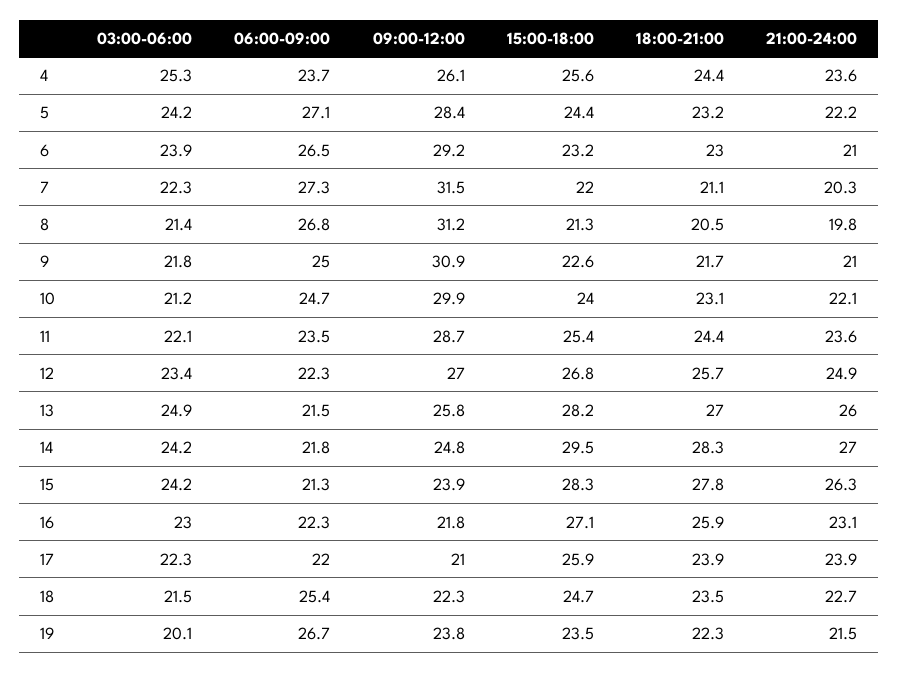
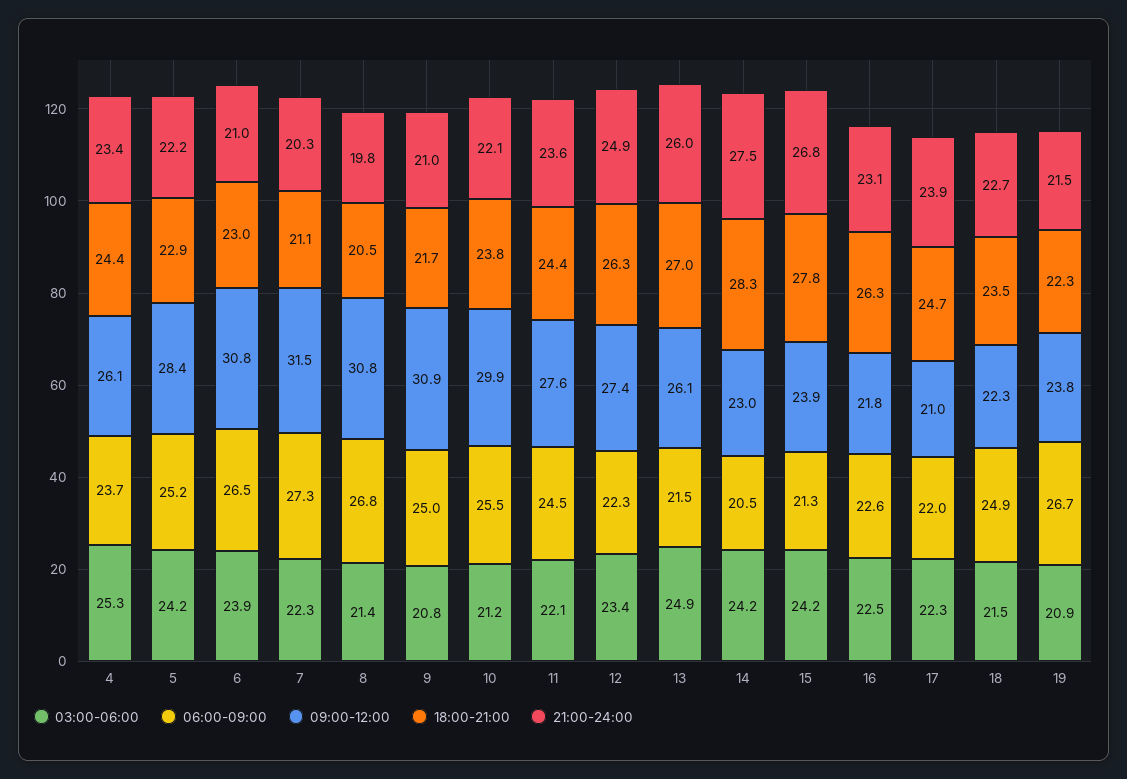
  {
    "03:00-06:00": {
      "4": 25.3,
      "5": 24.2,
      "6": 23.9,
      "7": 22.3,
      "8": 21.4,
-     "9": 21.8,
+     "9": 20.8,
      "10": 21.2,
      "11": 22.1,
      "12": 23.4,
      "13": 24.9,
      "14": 24.2,
      "15": 24.2,
-     "16": 23,
+     "16": 22.5,
      "17": 22.3,
      "18": 21.5,
-     "19": 20.1
+     "19": 20.9
    },
    "06:00-09:00": {
      "4": 23.7,
-     "5": 27.1,
+     "5": 25.2,
      "6": 26.5,
      "7": 27.3,
      "8": 26.8,
      "9": 25,
-     "10": 24.7,
+     "10": 25.5,
-     "11": 23.5,
+     "11": 24.5,
      "12": 22.3,
      "13": 21.5,
-     "14": 21.8,
+     "14": 20.5,
      "15": 21.3,
-     "16": 22.3,
+     "16": 22.6,
      "17": 22,
-     "18": 25.4,
+     "18": 24.9,
      "19": 26.7
    },
    "09:00-12:00": {
      "4": 26.1,
      "5": 28.4,
-     "6": 29.2,
+     "6": 30.8,
      "7": 31.5,
-     "8": 31.2,
+     "8": 30.8,
      "9": 30.9,
      "10": 29.9,
-     "11": 28.7,
+     "11": 27.6,
-     "12": 27,
+     "12": 27.4,
-     "13": 25.8,
+     "13": 26.1,
-     "14": 24.8,
+     "14": 23,
      "15": 23.9,
      "16": 21.8,
      "17": 21,
      "18": 22.3,
      "19": 23.8
    },
-   "15:00-18:00": {
-     "4": 25.6,
-     "5": 24.4,
-     "6": 23.2,
-     "7": 22,
-     "8": 21.3,
-     "9": 22.6,
-     "10": 24,
-     "11": 25.4,
-     "12": 26.8,
-     "13": 28.2,
-     "14": 29.5,
-     "15": 28.3,
-     "16": 27.1,
-     "17": 25.9,
-     "18": 24.7,
-     "19": 23.5
-   },
    "18:00-21:00": {
      "4": 24.4,
-     "5": 23.2,
+     "5": 22.9,
      "6": 23,
      "7": 21.1,
      "8": 20.5,
      "9": 21.7,
-     "10": 23.1,
+     "10": 23.8,
      "11": 24.4,
-     "12": 25.7,
+     "12": 26.3,
      "13": 27,
      "14": 28.3,
      "15": 27.8,
-     "16": 25.9,
+     "16": 26.3,
-     "17": 23.9,
+     "17": 24.7,
      "18": 23.5,
      "19": 22.3
    },
    "21:00-24:00": {
-     "4": 23.6,
+     "4": 23.4,
      "5": 22.2,
      "6": 21,
      "7": 20.3,
      "8": 19.8,
      "9": 21,
      "10": 22.1,
      "11": 23.6,
      "12": 24.9,
      "13": 26,
-     "14": 27,
+     "14": 27.5,
-     "15": 26.3,
+     "15": 26.8,
      "16": 23.1,
      "17": 23.9,
      "18": 22.7,
      "19": 21.5
    }
  }

